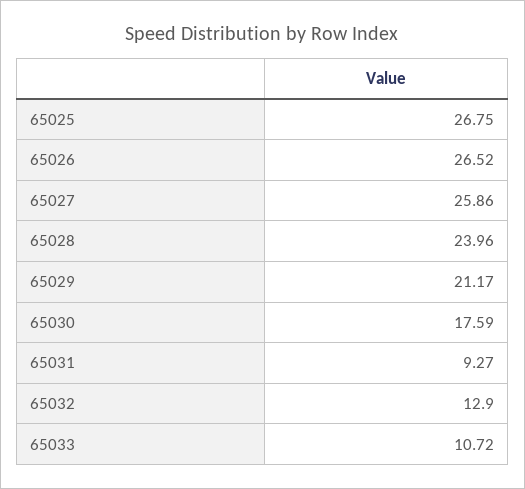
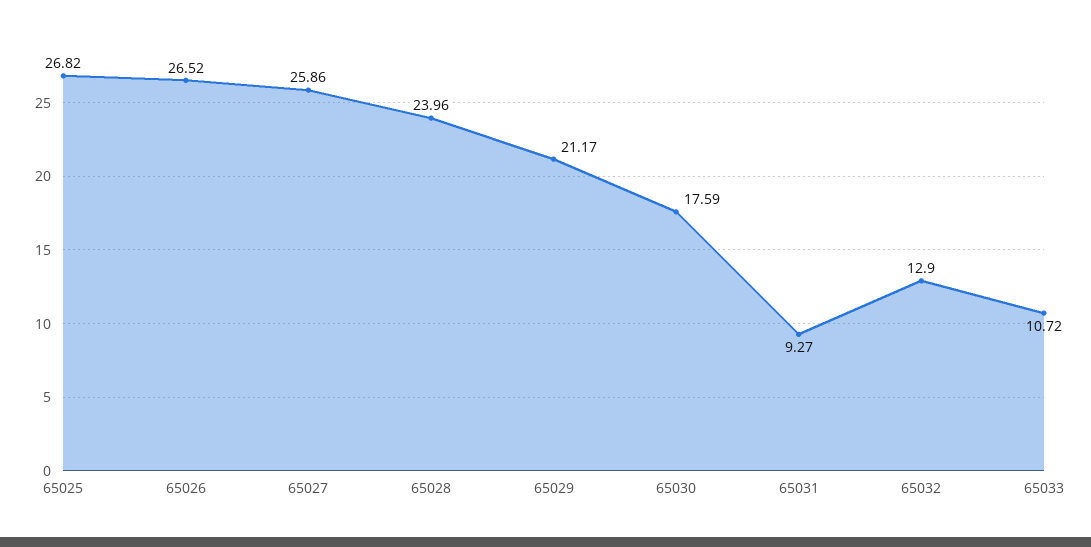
  {
-   "65025": 26.75,
+   "65025": 26.82,
    "65026": 26.52,
    "65027": 25.86,
    "65028": 23.96,
    "65029": 21.17,
    "65030": 17.59,
    "65031": 9.27,
    "65032": 12.9,
    "65033": 10.72
  }

